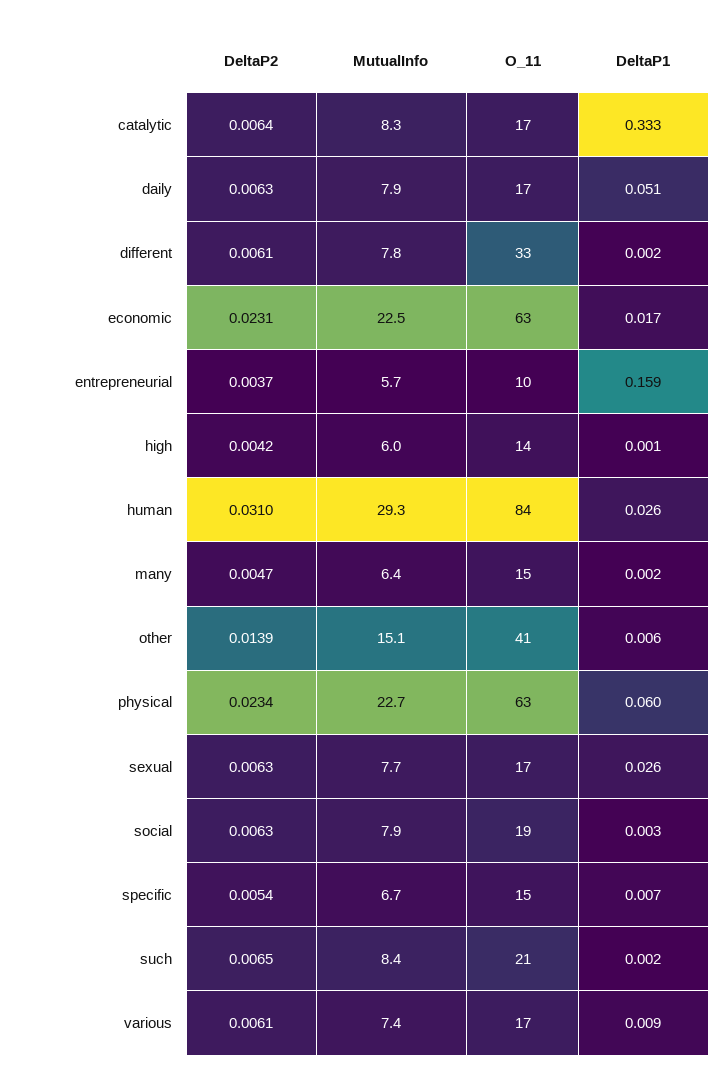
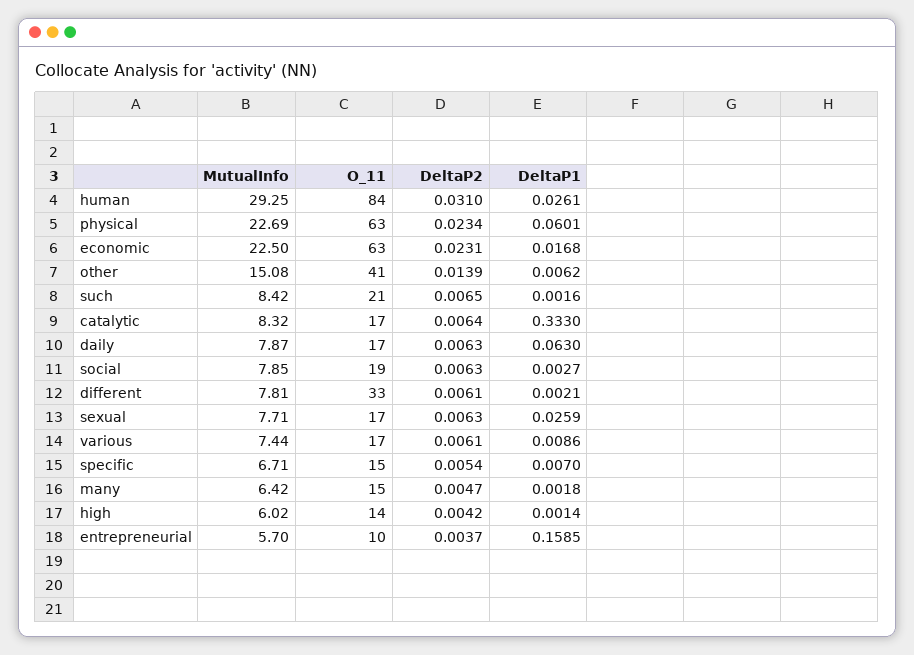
  {
    "DeltaP2": {
      "catalytic": 0.0064,
      "daily": 0.0063,
      "different": 0.0061,
      "economic": 0.0231,
      "entrepreneurial": 0.0037,
      "high": 0.0042,
      "human": 0.031,
      "many": 0.0047,
      "other": 0.0139,
      "physical": 0.0234,
      "sexual": 0.0063,
      "social": 0.0063,
      "specific": 0.0054,
      "such": 0.0065,
      "various": 0.0061
    },
    "MutualInfo": {
      "catalytic": 8.32,
      "daily": 7.87,
      "different": 7.81,
      "economic": 22.5,
      "entrepreneurial": 5.7,
      "high": 6.02,
      "human": 29.25,
      "many": 6.42,
      "other": 15.08,
      "physical": 22.69,
      "sexual": 7.71,
      "social": 7.85,
      "specific": 6.71,
      "such": 8.42,
      "various": 7.44
    },
    "O_11": {
      "catalytic": 17,
      "daily": 17,
      "different": 33,
      "economic": 63,
      "entrepreneurial": 10,
      "high": 14,
      "human": 84,
      "many": 15,
      "other": 41,
      "physical": 63,
      "sexual": 17,
      "social": 19,
      "specific": 15,
      "such": 21,
      "various": 17
    },
    "DeltaP1": {
      "catalytic": 0.333,
-     "daily": 0.051,
+     "daily": 0.063,
      "different": 0.0021,
      "economic": 0.0168,
      "entrepreneurial": 0.1585,
      "high": 0.0014,
      "human": 0.0261,
      "many": 0.0018,
      "other": 0.0062,
      "physical": 0.0601,
      "sexual": 0.0259,
      "social": 0.0027,
      "specific": 0.007,
      "such": 0.0016,
      "various": 0.0086
    }
  }

